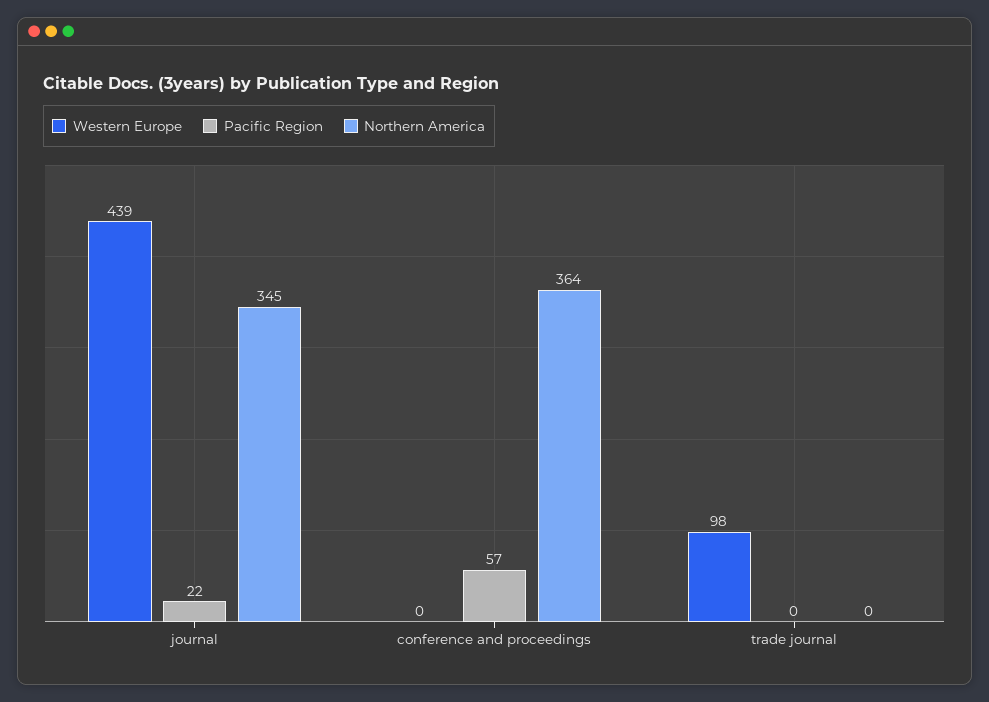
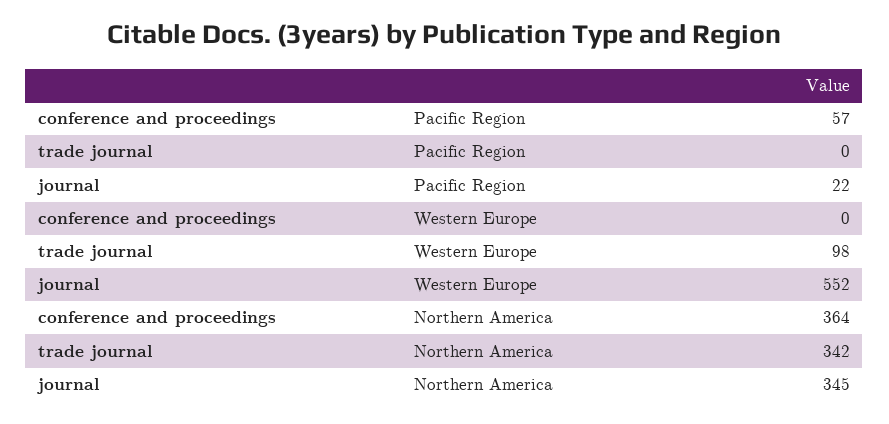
  {
    "Western Europe": {
-     "journal": 439,
+     "journal": 552,
      "conference and proceedings": 0,
      "trade journal": 98
    },
    "Pacific Region": {
      "journal": 22,
      "conference and proceedings": 57,
      "trade journal": 0
    },
    "Northern America": {
      "journal": 345,
      "conference and proceedings": 364,
-     "trade journal": 0
+     "trade journal": 342
    }
  }

